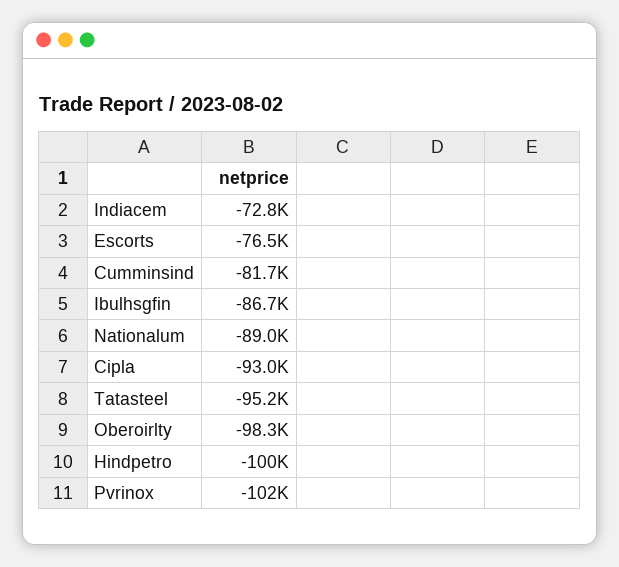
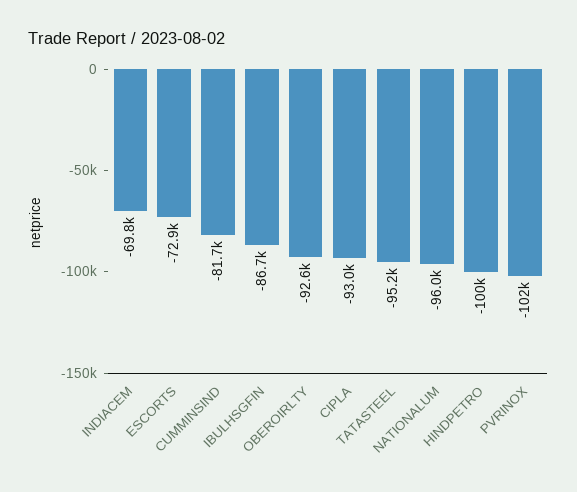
  {
-   "Indiacem": -72800,
+   "Indiacem": -69800,
-   "Escorts": -76500,
+   "Escorts": -72900,
    "Cumminsind": -81700,
    "Ibulhsgfin": -86700,
-   "Nationalum": -89000,
+   "Nationalum": -96000,
    "Cipla": -93000,
    "Tatasteel": -95200,
-   "Oberoirlty": -98300,
+   "Oberoirlty": -92600,
    "Hindpetro": -100000,
    "Pvrinox": -102000
  }

